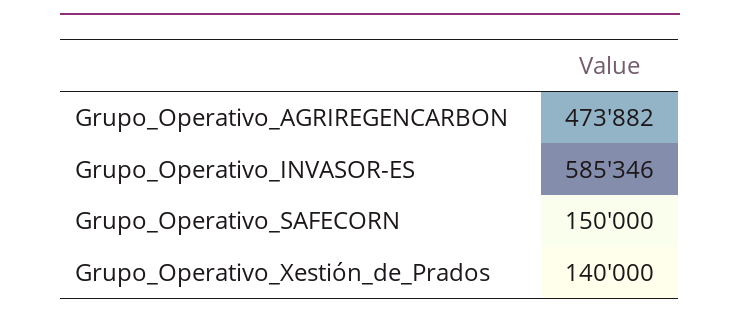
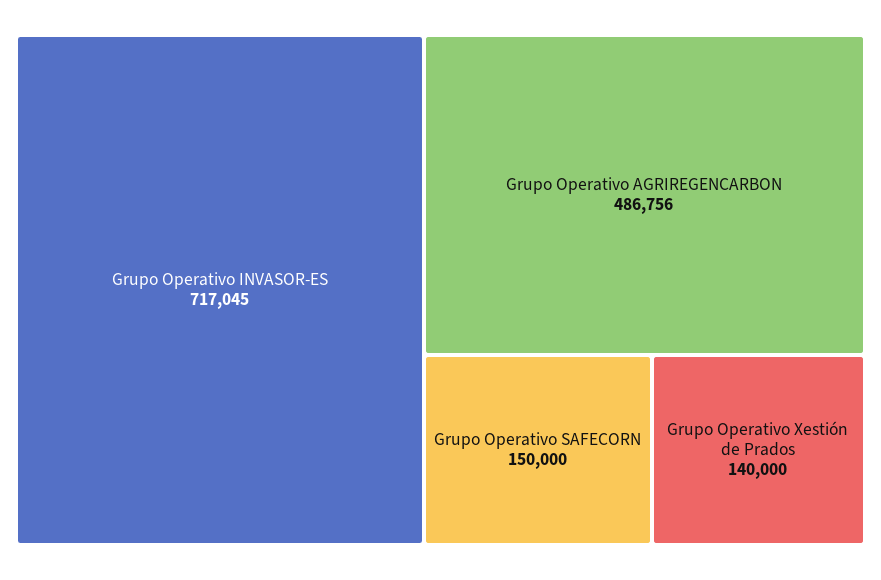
  {
-   "Grupo_Operativo_AGRIREGENCARBON": 473882,
+   "Grupo_Operativo_AGRIREGENCARBON": 486756,
-   "Grupo_Operativo_INVASOR-ES": 585346,
+   "Grupo_Operativo_INVASOR-ES": 717045,
    "Grupo_Operativo_SAFECORN": 150000,
    "Grupo_Operativo_Xestión_de_Prados": 140000
  }

